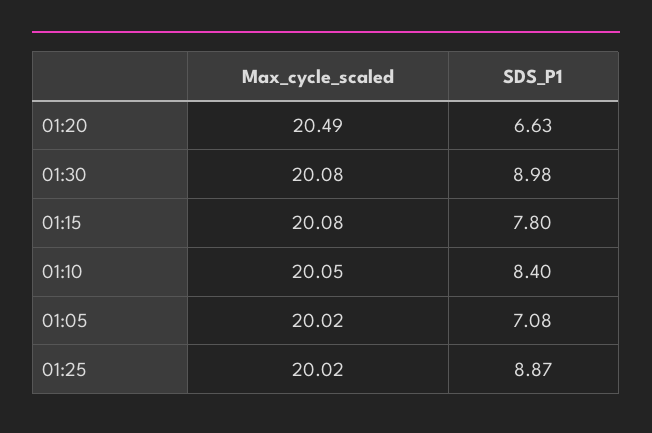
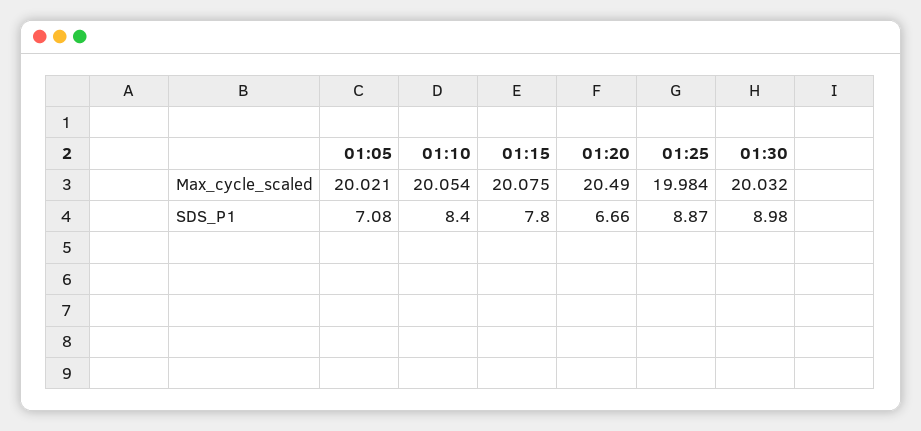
  {
    "Max_cycle_scaled": {
      "01:20": 20.49,
-     "01:30": 20.08,
+     "01:30": 20.032,
      "01:15": 20.075,
      "01:10": 20.054,
      "01:05": 20.021,
-     "01:25": 20.02
+     "01:25": 19.984
    },
    "SDS_P1": {
-     "01:20": 6.63,
+     "01:20": 6.66,
      "01:30": 8.98,
      "01:15": 7.8,
      "01:10": 8.4,
      "01:05": 7.08,
      "01:25": 8.87
    }
  }

